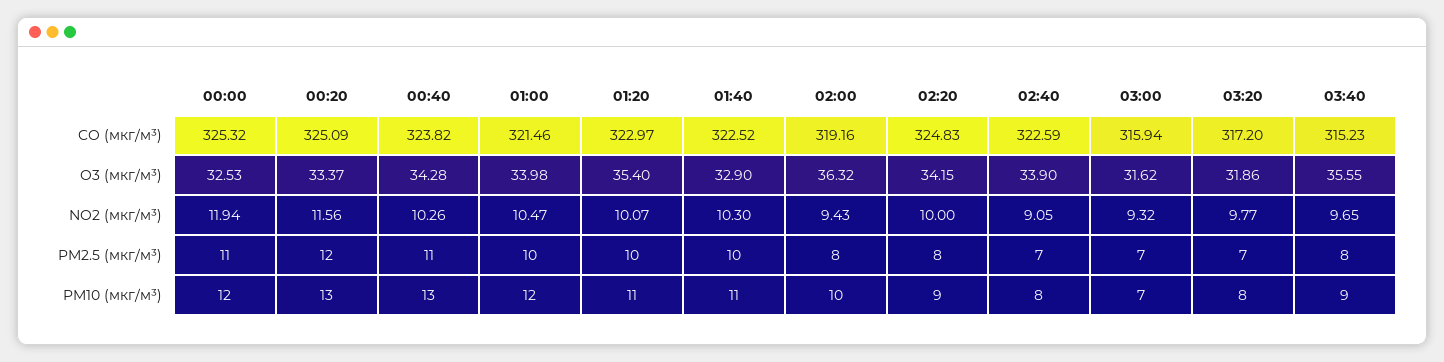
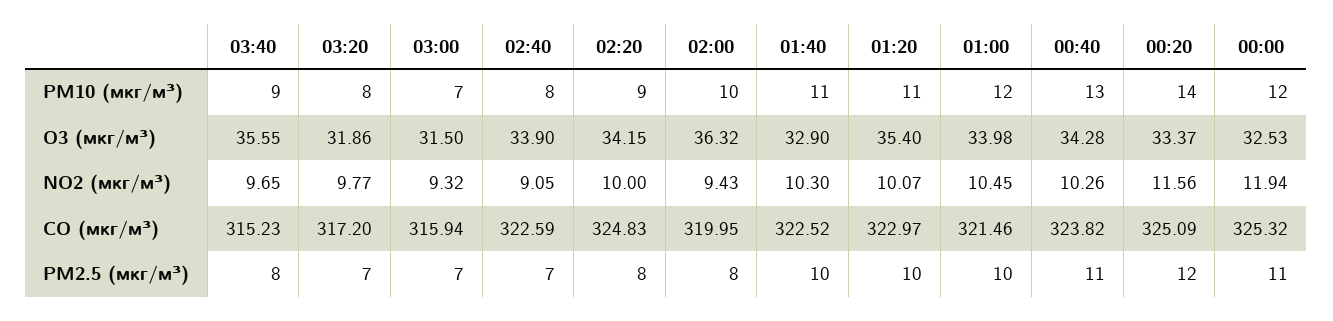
  {
    "00:00": {
      "CO (мкг/м³)": 325.32,
      "O3 (мкг/м³)": 32.53,
      "NO2 (мкг/м³)": 11.94,
      "PM2.5 (мкг/м³)": 11,
      "PM10 (мкг/м³)": 12
    },
    "00:20": {
      "CO (мкг/м³)": 325.09,
      "O3 (мкг/м³)": 33.37,
      "NO2 (мкг/м³)": 11.56,
      "PM2.5 (мкг/м³)": 12,
-     "PM10 (мкг/м³)": 13
+     "PM10 (мкг/м³)": 14
    },
    "00:40": {
      "CO (мкг/м³)": 323.82,
      "O3 (мкг/м³)": 34.28,
      "NO2 (мкг/м³)": 10.26,
      "PM2.5 (мкг/м³)": 11,
      "PM10 (мкг/м³)": 13
    },
    "01:00": {
      "CO (мкг/м³)": 321.46,
      "O3 (мкг/м³)": 33.98,
-     "NO2 (мкг/м³)": 10.47,
+     "NO2 (мкг/м³)": 10.45,
      "PM2.5 (мкг/м³)": 10,
      "PM10 (мкг/м³)": 12
    },
    "01:20": {
      "CO (мкг/м³)": 322.97,
      "O3 (мкг/м³)": 35.4,
      "NO2 (мкг/м³)": 10.07,
      "PM2.5 (мкг/м³)": 10,
      "PM10 (мкг/м³)": 11
    },
    "01:40": {
      "CO (мкг/м³)": 322.52,
      "O3 (мкг/м³)": 32.9,
      "NO2 (мкг/м³)": 10.3,
      "PM2.5 (мкг/м³)": 10,
      "PM10 (мкг/м³)": 11
    },
    "02:00": {
-     "CO (мкг/м³)": 319.16,
+     "CO (мкг/м³)": 319.95,
      "O3 (мкг/м³)": 36.32,
      "NO2 (мкг/м³)": 9.43,
      "PM2.5 (мкг/м³)": 8,
      "PM10 (мкг/м³)": 10
    },
    "02:20": {
      "CO (мкг/м³)": 324.83,
      "O3 (мкг/м³)": 34.15,
      "NO2 (мкг/м³)": 10,
      "PM2.5 (мкг/м³)": 8,
      "PM10 (мкг/м³)": 9
    },
    "02:40": {
      "CO (мкг/м³)": 322.59,
      "O3 (мкг/м³)": 33.9,
      "NO2 (мкг/м³)": 9.05,
      "PM2.5 (мкг/м³)": 7,
      "PM10 (мкг/м³)": 8
    },
    "03:00": {
      "CO (мкг/м³)": 315.94,
-     "O3 (мкг/м³)": 31.62,
+     "O3 (мкг/м³)": 31.5,
      "NO2 (мкг/м³)": 9.32,
      "PM2.5 (мкг/м³)": 7,
      "PM10 (мкг/м³)": 7
    },
    "03:20": {
      "CO (мкг/м³)": 317.2,
      "O3 (мкг/м³)": 31.86,
      "NO2 (мкг/м³)": 9.77,
      "PM2.5 (мкг/м³)": 7,
      "PM10 (мкг/м³)": 8
    },
    "03:40": {
      "CO (мкг/м³)": 315.23,
      "O3 (мкг/м³)": 35.55,
      "NO2 (мкг/м³)": 9.65,
      "PM2.5 (мкг/м³)": 8,
      "PM10 (мкг/м³)": 9
    }
  }

